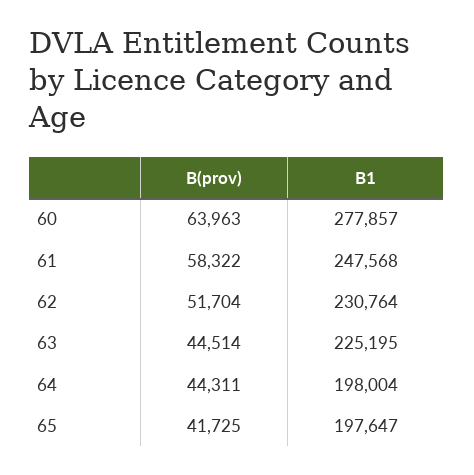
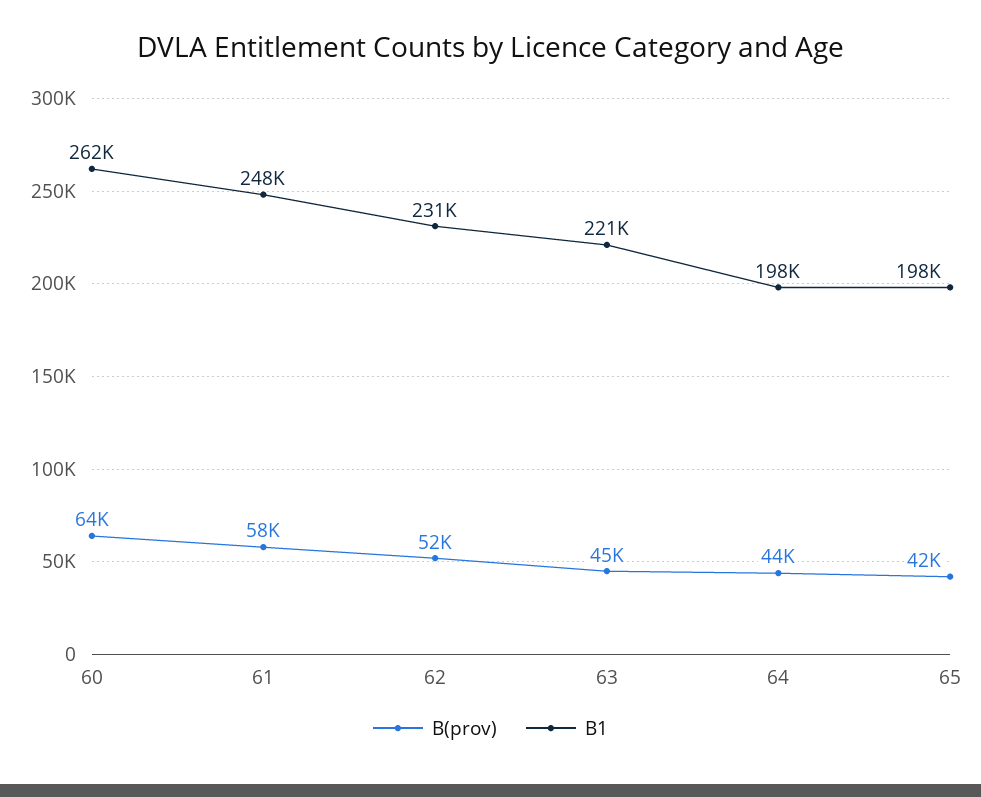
  {
    "B(prov)": {
      "60": 63963,
      "61": 58322,
      "62": 51704,
      "63": 44514,
      "64": 44311,
      "65": 41725
    },
    "B1": {
-     "60": 277857,
+     "60": 262000,
      "61": 247568,
      "62": 230764,
-     "63": 225195,
+     "63": 221000,
      "64": 198004,
      "65": 197647
    }
  }

